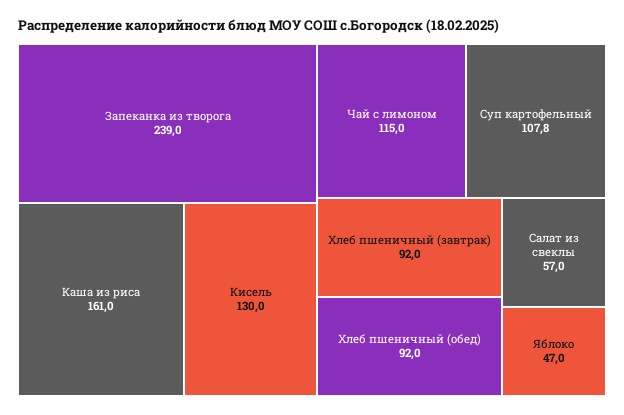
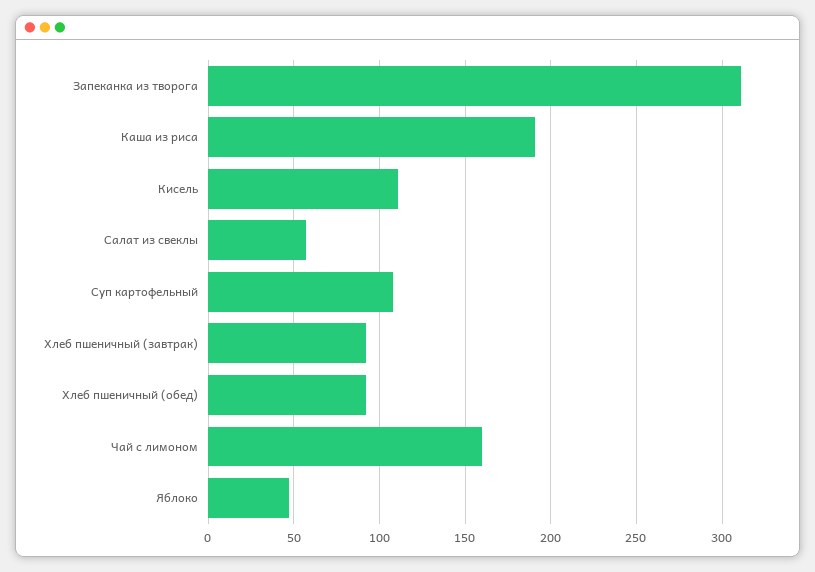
  {
-   "Запеканка из творога": 239,
+   "Запеканка из творога": 310,
-   "Каша из риса": 161,
+   "Каша из риса": 190,
-   "Кисель": 130,
+   "Кисель": 110,
-   "Чай с лимоном": 115,
+   "Чай с лимоном": 160,
    "Суп картофельный": 107.8,
    "Хлеб пшеничный (завтрак)": 92,
    "Хлеб пшеничный (обед)": 92,
    "Салат из свеклы": 57,
    "Яблоко": 47
  }

